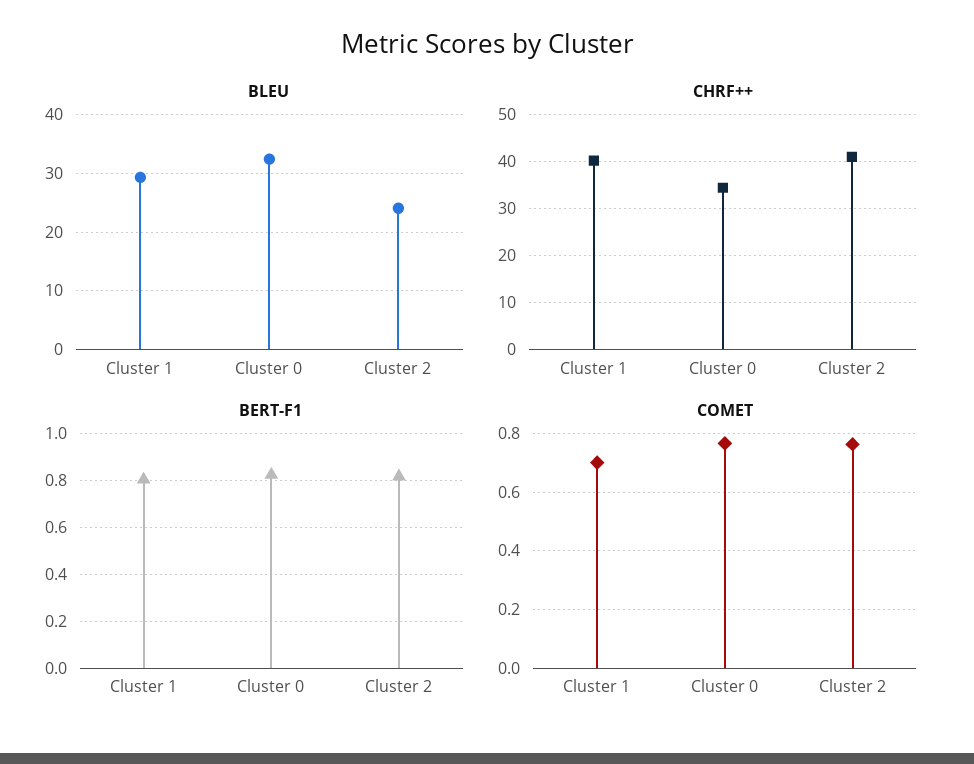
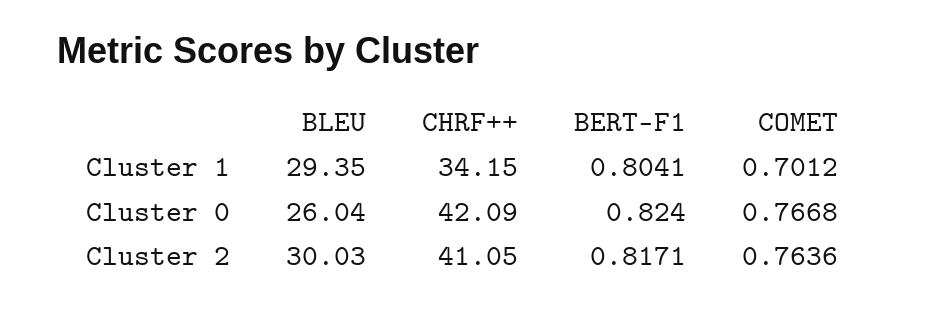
  {
    "BLEU": {
      "Cluster 1": 29.35,
-     "Cluster 0": 32,
+     "Cluster 0": 26.04,
-     "Cluster 2": 24
+     "Cluster 2": 30.03
    },
    "CHRF++": {
-     "Cluster 1": 40,
+     "Cluster 1": 34.15,
-     "Cluster 0": 34,
+     "Cluster 0": 42.09,
      "Cluster 2": 41.05
    },
    "BERT-F1": {
      "Cluster 1": 0.8041,
      "Cluster 0": 0.824,
      "Cluster 2": 0.8171
    },
    "COMET": {
      "Cluster 1": 0.7012,
      "Cluster 0": 0.7668,
      "Cluster 2": 0.7636
    }
  }

